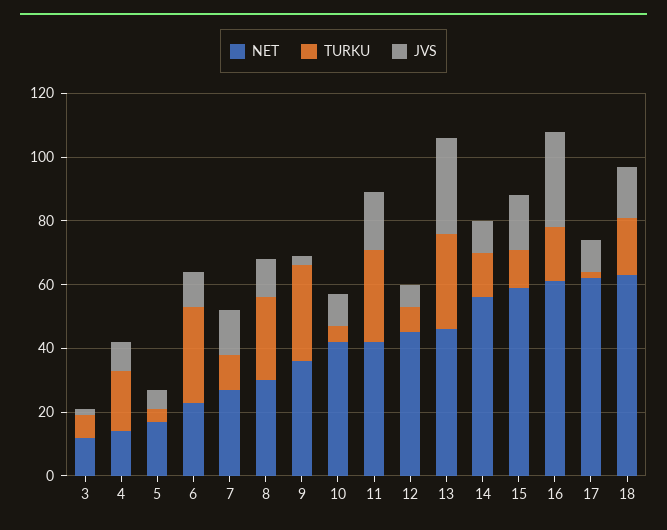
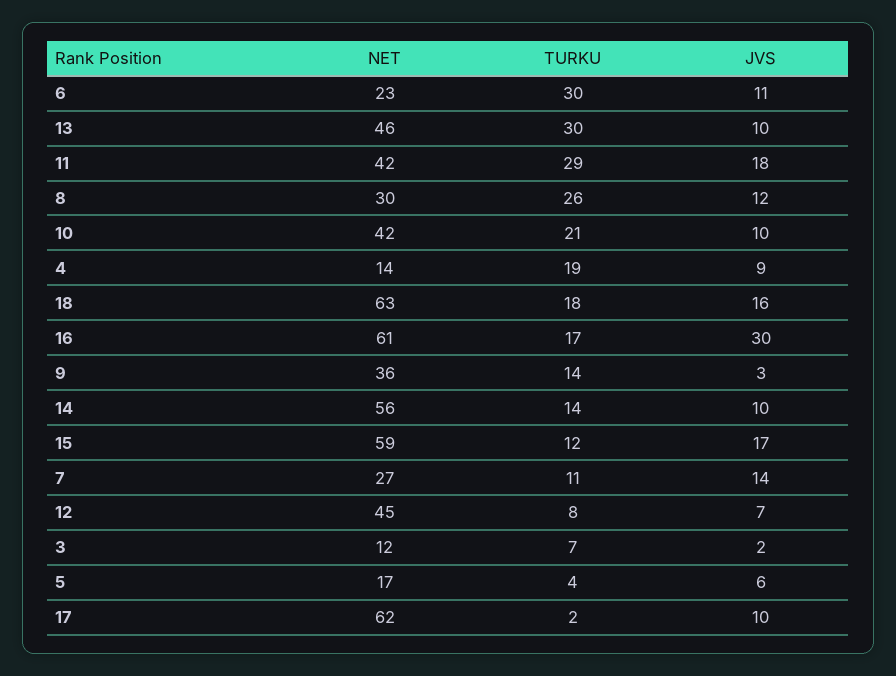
  {
    "NET": {
      "3": 12,
      "4": 14,
      "5": 17,
      "6": 23,
      "7": 27,
      "8": 30,
      "9": 36,
      "10": 42,
      "11": 42,
      "12": 45,
      "13": 46,
      "14": 56,
      "15": 59,
      "16": 61,
      "17": 62,
      "18": 63
    },
    "TURKU": {
      "3": 7,
      "4": 19,
      "5": 4,
      "6": 30,
      "7": 11,
      "8": 26,
-     "9": 30,
+     "9": 14,
-     "10": 5,
+     "10": 21,
      "11": 29,
      "12": 8,
      "13": 30,
      "14": 14,
      "15": 12,
      "16": 17,
      "17": 2,
      "18": 18
    },
    "JVS": {
      "3": 2,
      "4": 9,
      "5": 6,
      "6": 11,
      "7": 14,
      "8": 12,
      "9": 3,
      "10": 10,
      "11": 18,
      "12": 7,
-     "13": 30,
+     "13": 10,
      "14": 10,
      "15": 17,
      "16": 30,
      "17": 10,
      "18": 16
    }
  }

